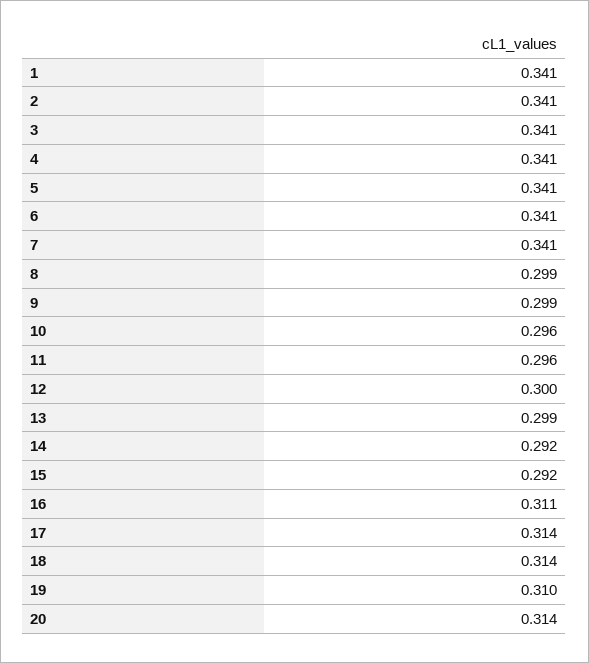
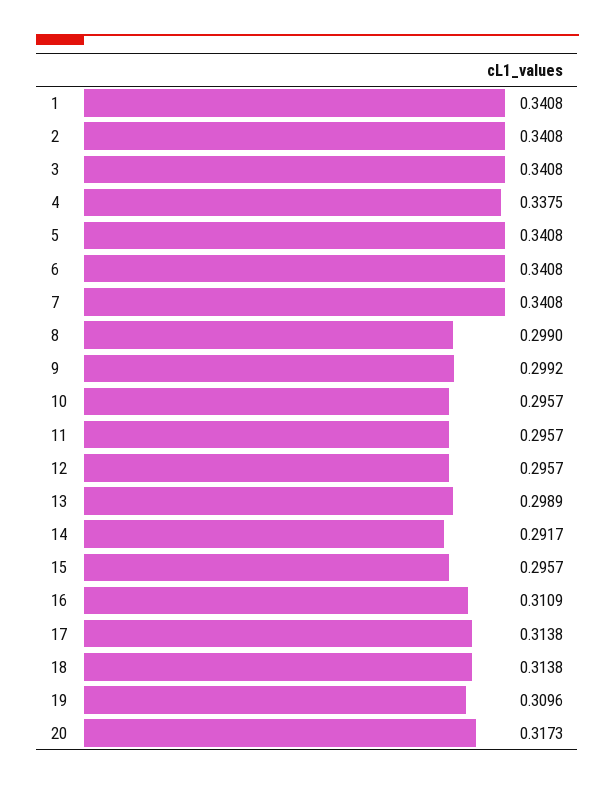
  {
    "1": 0.3408,
    "2": 0.3408,
    "3": 0.3408,
-   "4": 0.341,
+   "4": 0.3375,
    "5": 0.3408,
    "6": 0.3408,
    "7": 0.3408,
    "8": 0.299,
    "9": 0.2992,
    "10": 0.2957,
    "11": 0.2957,
-   "12": 0.3,
+   "12": 0.2957,
    "13": 0.2989,
    "14": 0.2917,
-   "15": 0.292,
+   "15": 0.2957,
    "16": 0.3109,
    "17": 0.3138,
    "18": 0.3138,
    "19": 0.3096,
-   "20": 0.314
+   "20": 0.3173
  }

